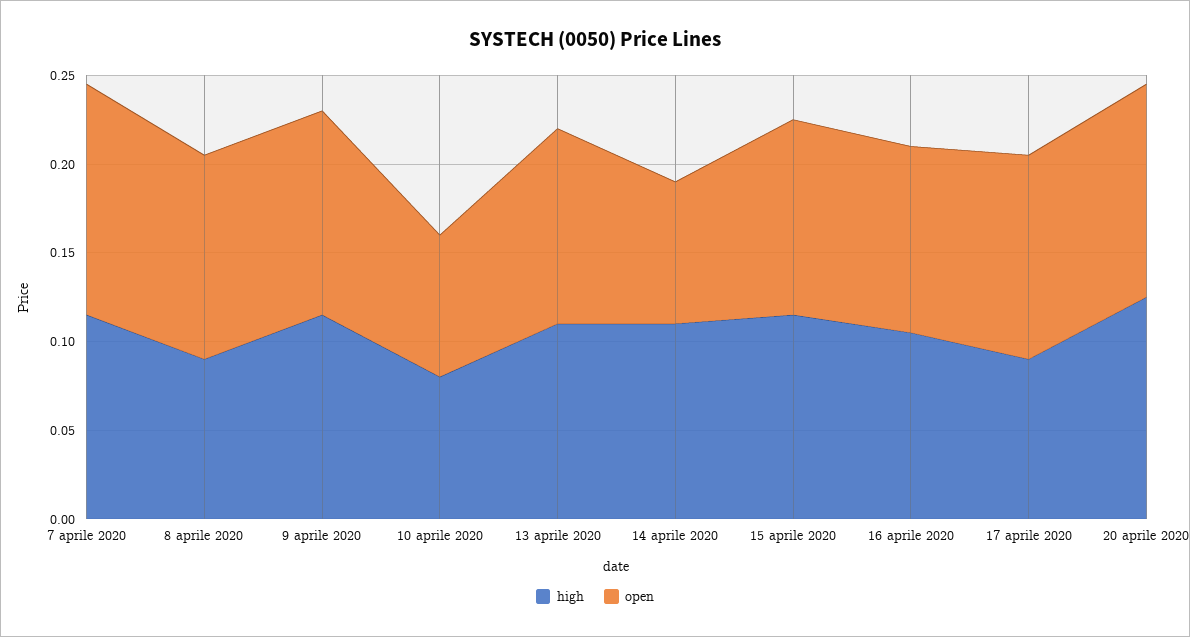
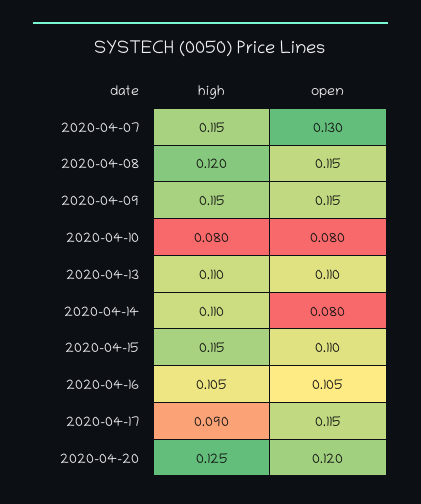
  {
    "high": {
      "7 aprile 2020": 0.115,
-     "8 aprile 2020": 0.09,
+     "8 aprile 2020": 0.12,
      "9 aprile 2020": 0.115,
      "10 aprile 2020": 0.08,
      "13 aprile 2020": 0.11,
      "14 aprile 2020": 0.11,
      "15 aprile 2020": 0.115,
      "16 aprile 2020": 0.105,
      "17 aprile 2020": 0.09,
      "20 aprile 2020": 0.125
    },
    "open": {
      "7 aprile 2020": 0.13,
      "8 aprile 2020": 0.115,
      "9 aprile 2020": 0.115,
      "10 aprile 2020": 0.08,
      "13 aprile 2020": 0.11,
      "14 aprile 2020": 0.08,
      "15 aprile 2020": 0.11,
      "16 aprile 2020": 0.105,
      "17 aprile 2020": 0.115,
      "20 aprile 2020": 0.12
    }
  }

